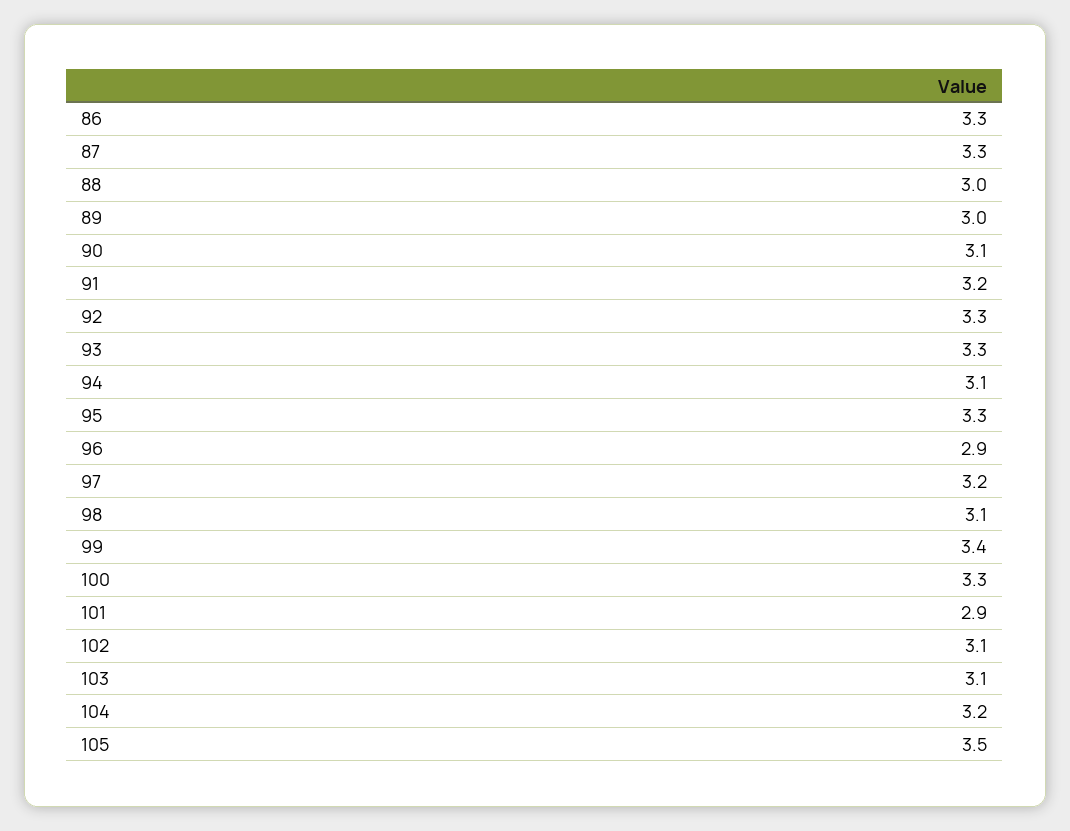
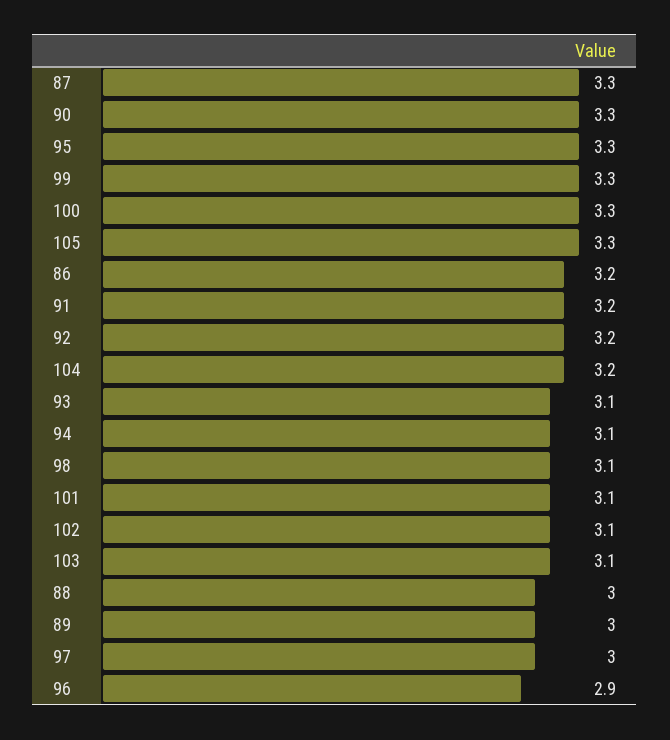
  {
-   "86": 3.3,
+   "86": 3.2,
    "87": 3.3,
    "88": 3,
    "89": 3,
-   "90": 3.1,
+   "90": 3.3,
    "91": 3.2,
-   "92": 3.3,
+   "92": 3.2,
-   "93": 3.3,
+   "93": 3.1,
    "94": 3.1,
    "95": 3.3,
    "96": 2.9,
-   "97": 3.2,
+   "97": 3,
    "98": 3.1,
-   "99": 3.4,
+   "99": 3.3,
    "100": 3.3,
-   "101": 2.9,
+   "101": 3.1,
    "102": 3.1,
    "103": 3.1,
    "104": 3.2,
-   "105": 3.5
+   "105": 3.3
  }

